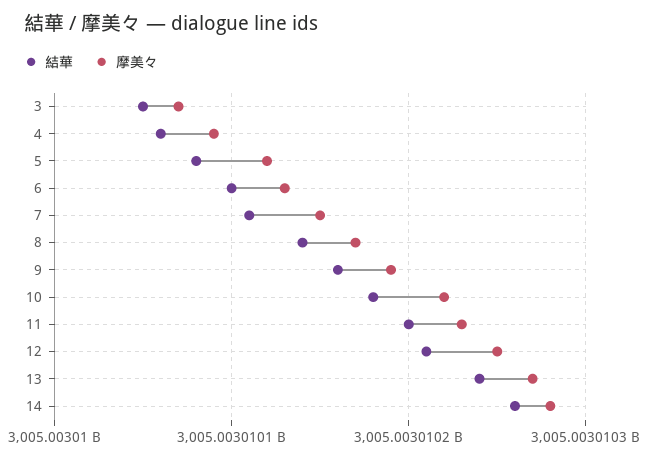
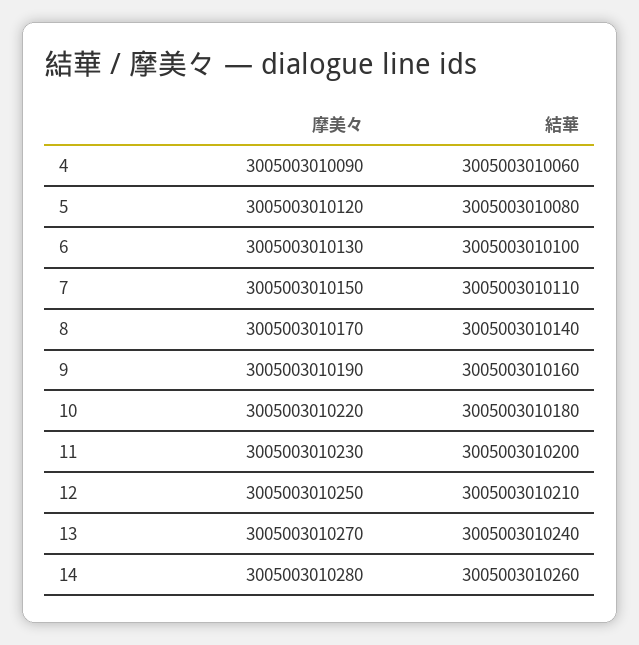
  {
    "結華": {
-     "3": 3005003010050,
      "4": 3005003010060,
      "5": 3005003010080,
      "6": 3005003010100,
      "7": 3005003010110,
      "8": 3005003010140,
      "9": 3005003010160,
      "10": 3005003010180,
      "11": 3005003010200,
      "12": 3005003010210,
      "13": 3005003010240,
      "14": 3005003010260
    },
    "摩美々": {
-     "3": 3005003010070,
      "4": 3005003010090,
      "5": 3005003010120,
      "6": 3005003010130,
      "7": 3005003010150,
      "8": 3005003010170,
      "9": 3005003010190,
      "10": 3005003010220,
      "11": 3005003010230,
      "12": 3005003010250,
      "13": 3005003010270,
      "14": 3005003010280
    }
  }

